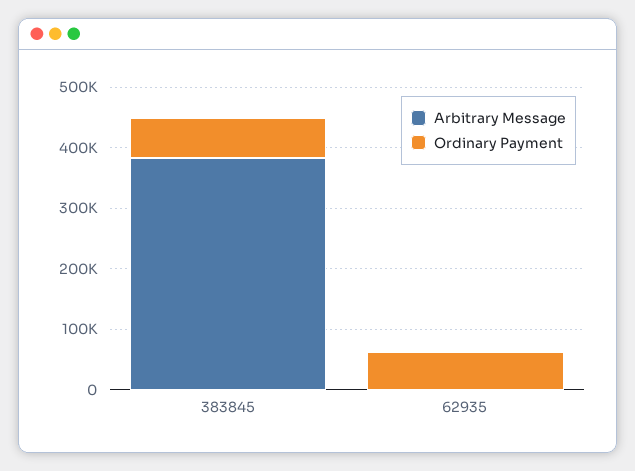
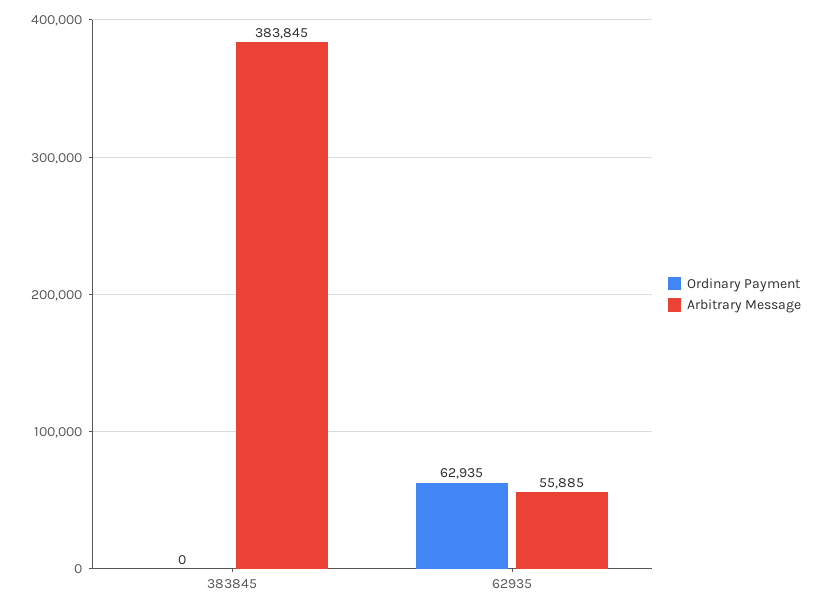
  {
    "Arbitrary Message": {
      "383845": 383845,
-     "62935": 0
+     "62935": 55885
    },
    "Ordinary Payment": {
-     "383845": 60000,
+     "383845": 0,
      "62935": 62935
    }
  }

